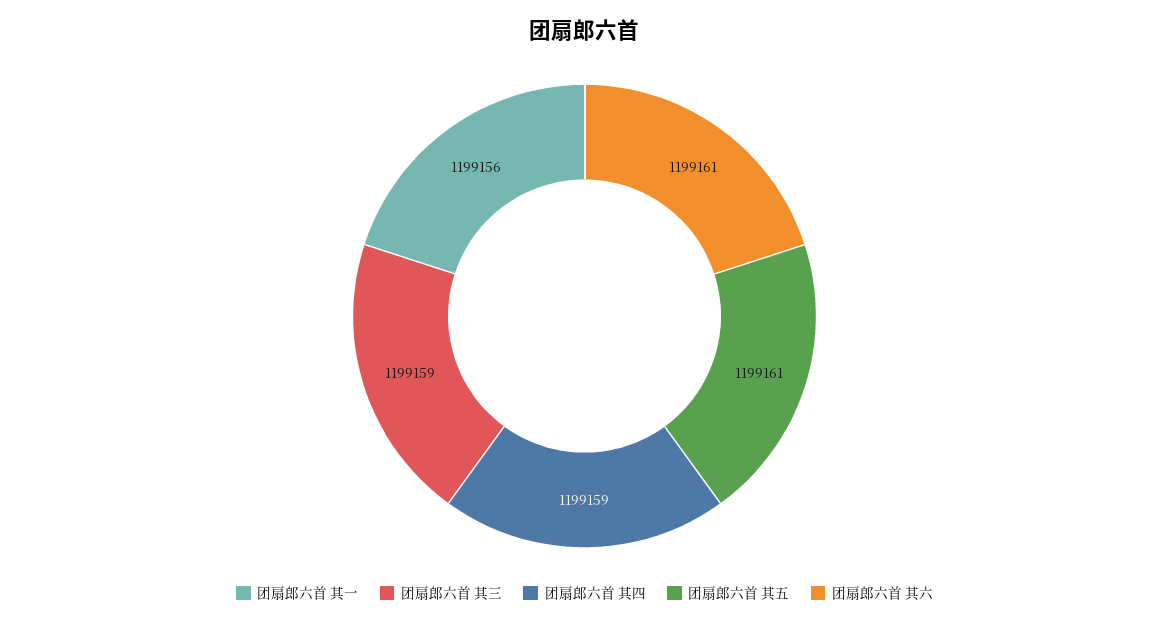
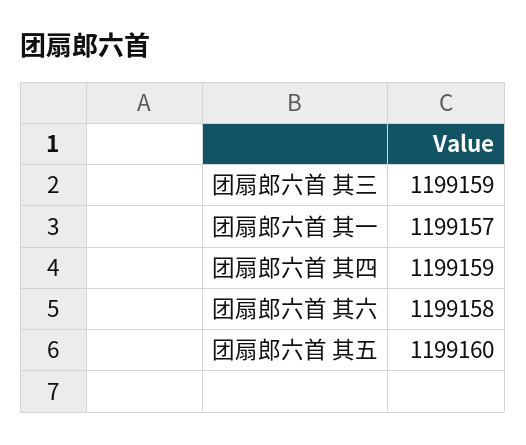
  {
-   "团扇郎六首 其一": 1199156,
+   "团扇郎六首 其一": 1199157,
    "团扇郎六首 其三": 1199159,
    "团扇郎六首 其四": 1199159,
-   "团扇郎六首 其五": 1199161,
+   "团扇郎六首 其五": 1199160,
-   "团扇郎六首 其六": 1199161
+   "团扇郎六首 其六": 1199158
  }

